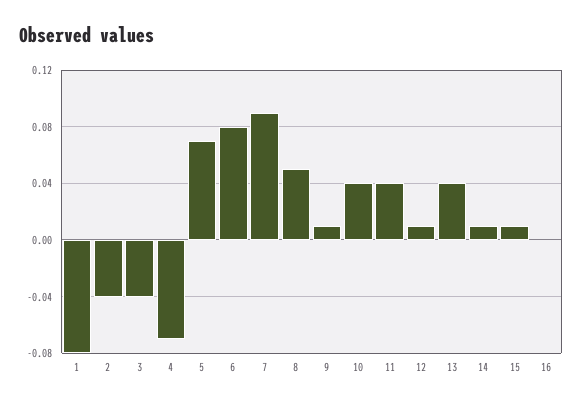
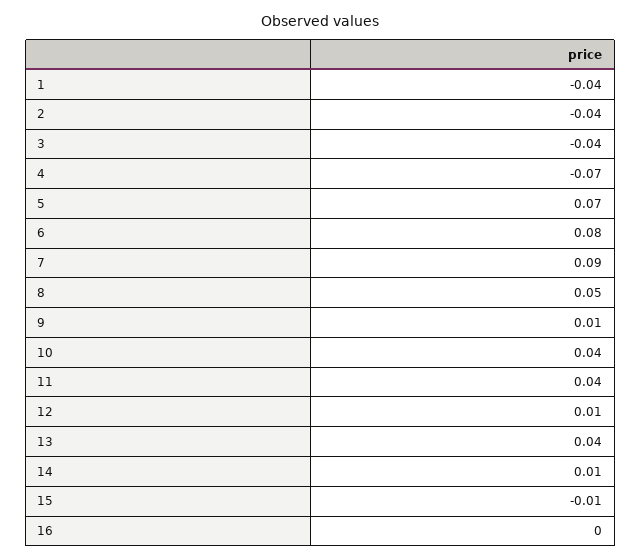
  {
-   "1": -0.08,
+   "1": -0.04,
    "2": -0.04,
    "3": -0.04,
    "4": -0.07,
    "5": 0.07,
    "6": 0.08,
    "7": 0.09,
    "8": 0.05,
    "9": 0.01,
    "10": 0.04,
    "11": 0.04,
    "12": 0.01,
    "13": 0.04,
    "14": 0.01,
-   "15": 0.01,
+   "15": -0.01,
    "16": 0
  }

